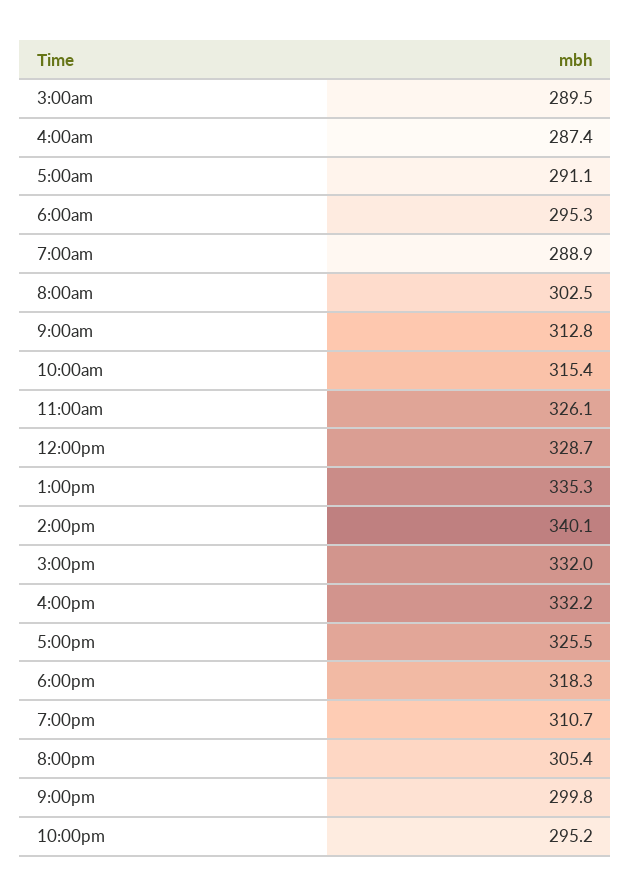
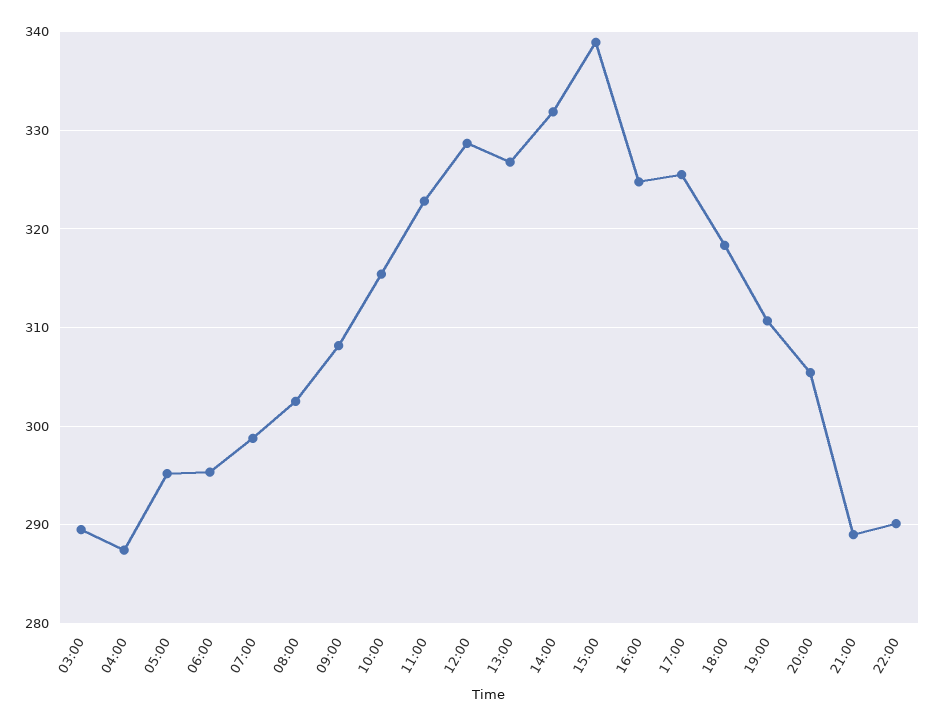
  {
    "3:00am": 289.5,
    "4:00am": 287.4,
-   "5:00am": 291.1,
+   "5:00am": 295,
    "6:00am": 295.3,
-   "7:00am": 288.9,
+   "7:00am": 299,
    "8:00am": 302.5,
-   "9:00am": 312.8,
+   "9:00am": 308,
    "10:00am": 315.4,
-   "11:00am": 326.1,
+   "11:00am": 323,
    "12:00pm": 328.7,
-   "1:00pm": 335.3,
+   "1:00pm": 327,
-   "2:00pm": 340.1,
+   "2:00pm": 332,
-   "3:00pm": 332,
+   "3:00pm": 339,
-   "4:00pm": 332.2,
+   "4:00pm": 325,
    "5:00pm": 325.5,
    "6:00pm": 318.3,
    "7:00pm": 310.7,
    "8:00pm": 305.4,
-   "9:00pm": 299.8,
+   "9:00pm": 289,
-   "10:00pm": 295.2
+   "10:00pm": 290
  }

